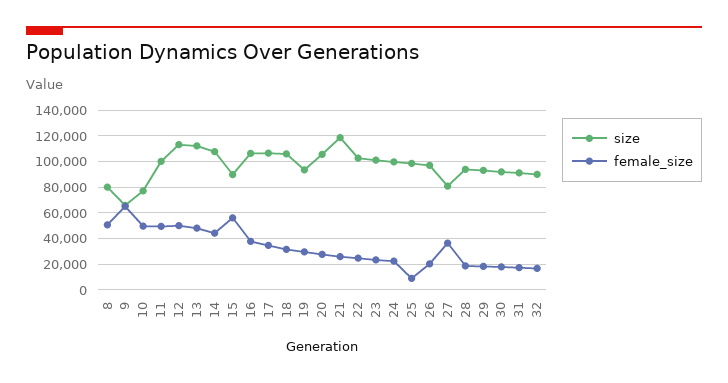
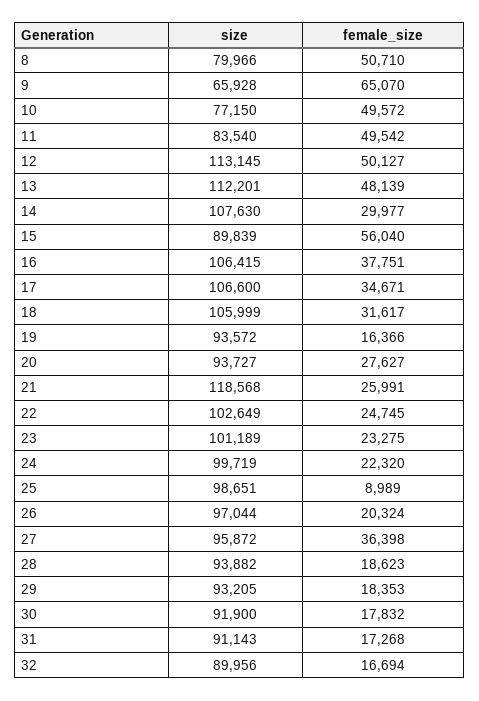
  {
    "size": {
      "8": 79966,
      "9": 65928,
      "10": 77150,
-     "11": 100000,
+     "11": 83540,
      "12": 113145,
      "13": 112201,
      "14": 107630,
      "15": 89839,
      "16": 106415,
      "17": 106600,
      "18": 105999,
      "19": 93572,
-     "20": 105000,
+     "20": 93727,
      "21": 118568,
      "22": 102649,
      "23": 101189,
      "24": 99719,
      "25": 98651,
      "26": 97044,
-     "27": 80000,
+     "27": 95872,
      "28": 93882,
      "29": 93205,
      "30": 91900,
      "31": 91143,
      "32": 89956
    },
    "female_size": {
      "8": 50710,
      "9": 65070,
      "10": 49572,
      "11": 49542,
      "12": 50127,
      "13": 48139,
-     "14": 45000,
+     "14": 29977,
      "15": 56040,
      "16": 37751,
      "17": 34671,
      "18": 31617,
-     "19": 30000,
+     "19": 16366,
      "20": 27627,
      "21": 25991,
      "22": 24745,
      "23": 23275,
      "24": 22320,
      "25": 8989,
      "26": 20324,
      "27": 36398,
      "28": 18623,
      "29": 18353,
      "30": 17832,
      "31": 17268,
      "32": 16694
    }
  }

